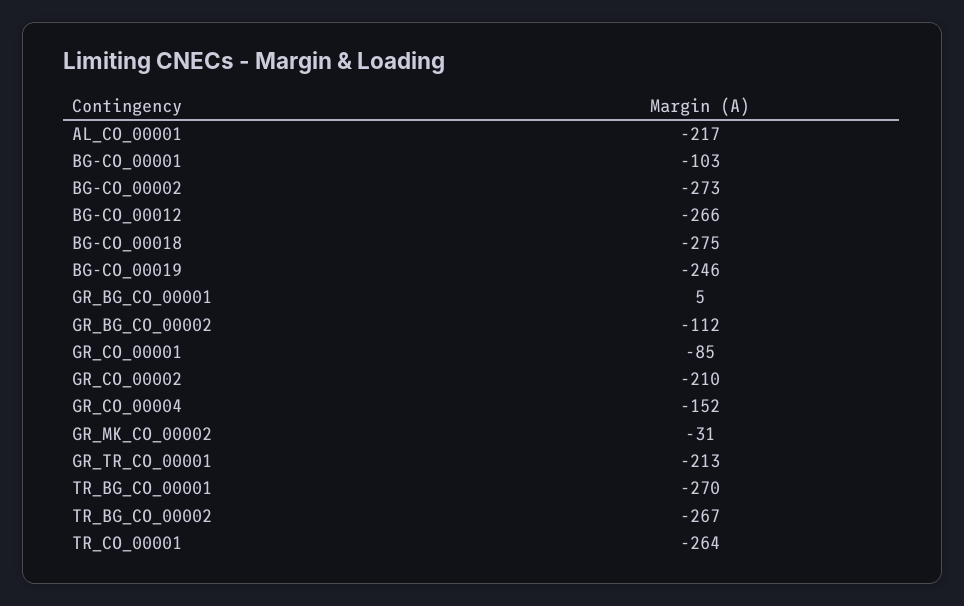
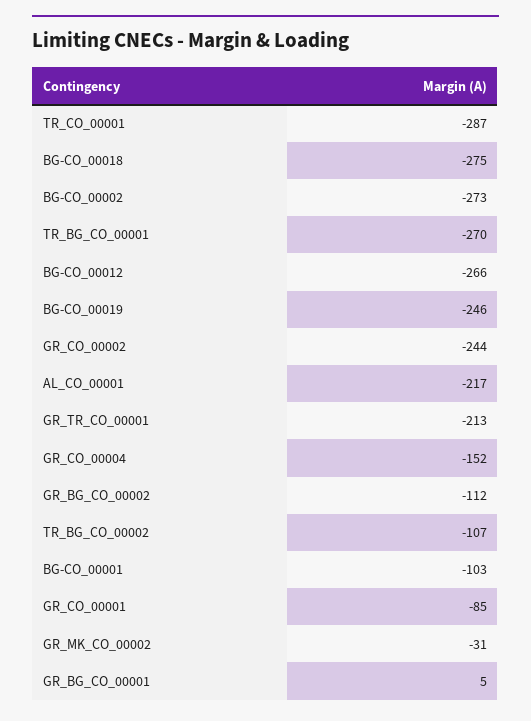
  {
    "AL_CO_00001": -217,
    "BG-CO_00001": -103,
    "BG-CO_00002": -273,
    "BG-CO_00012": -266,
    "BG-CO_00018": -275,
    "BG-CO_00019": -246,
    "GR_BG_CO_00001": 5,
    "GR_BG_CO_00002": -112,
    "GR_CO_00001": -85,
-   "GR_CO_00002": -210,
+   "GR_CO_00002": -244,
    "GR_CO_00004": -152,
    "GR_MK_CO_00002": -31,
    "GR_TR_CO_00001": -213,
    "TR_BG_CO_00001": -270,
-   "TR_BG_CO_00002": -267,
+   "TR_BG_CO_00002": -107,
-   "TR_CO_00001": -264
+   "TR_CO_00001": -287
  }

